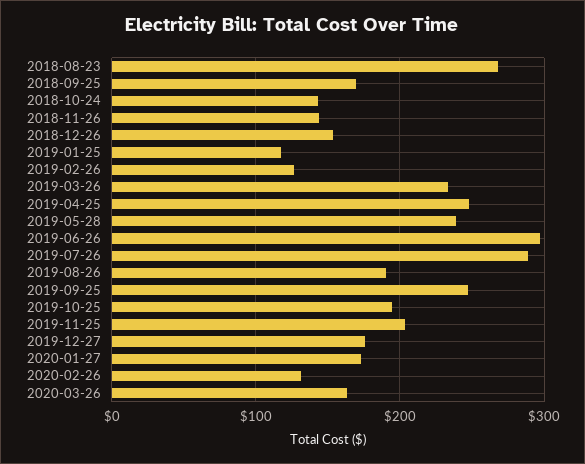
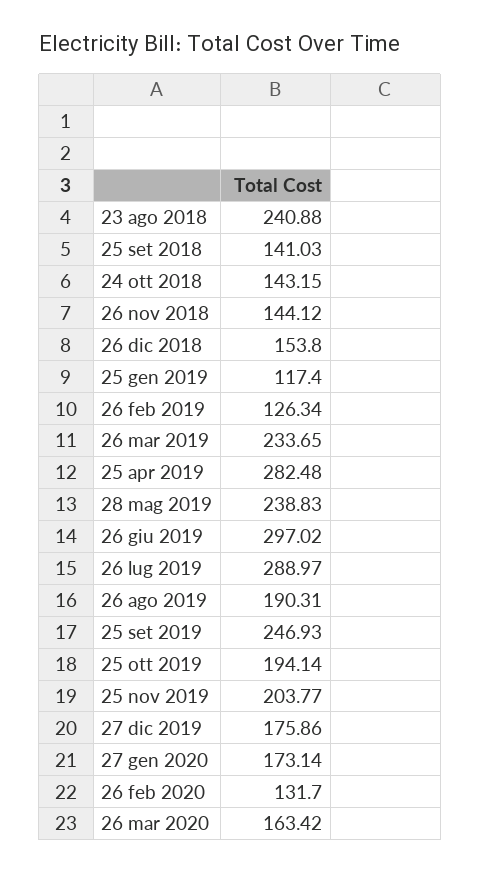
  {
-   "2018-08-23": 270,
+   "2018-08-23": 240.88,
-   "2018-09-25": 170,
+   "2018-09-25": 141.03,
    "2018-10-24": 143.15,
    "2018-11-26": 144.12,
    "2018-12-26": 153.8,
    "2019-01-25": 117.4,
    "2019-02-26": 126.34,
    "2019-03-26": 233.65,
-   "2019-04-25": 250,
+   "2019-04-25": 282.48,
    "2019-05-28": 238.83,
    "2019-06-26": 297.02,
    "2019-07-26": 288.97,
    "2019-08-26": 190.31,
    "2019-09-25": 246.93,
    "2019-10-25": 194.14,
    "2019-11-25": 203.77,
    "2019-12-27": 175.86,
    "2020-01-27": 173.14,
    "2020-02-26": 131.7,
    "2020-03-26": 163.42
  }

